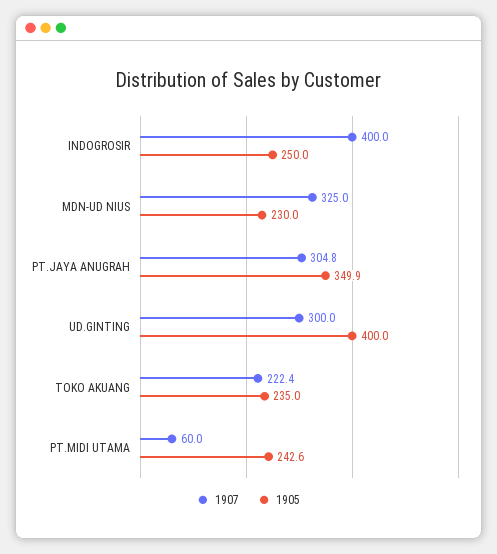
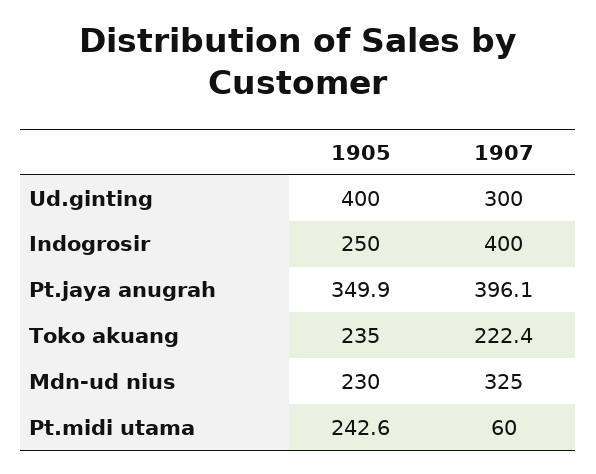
  {
    "1907": {
      "INDOGROSIR": 400,
      "MDN-UD NIUS": 325,
-     "PT.JAYA ANUGRAH": 304.8,
+     "PT.JAYA ANUGRAH": 396.1,
      "UD.GINTING": 300,
      "TOKO AKUANG": 222.4,
      "PT.MIDI UTAMA": 60
    },
    "1905": {
      "INDOGROSIR": 250,
      "MDN-UD NIUS": 230,
      "PT.JAYA ANUGRAH": 349.9,
      "UD.GINTING": 400,
      "TOKO AKUANG": 235,
      "PT.MIDI UTAMA": 242.6
    }
  }

